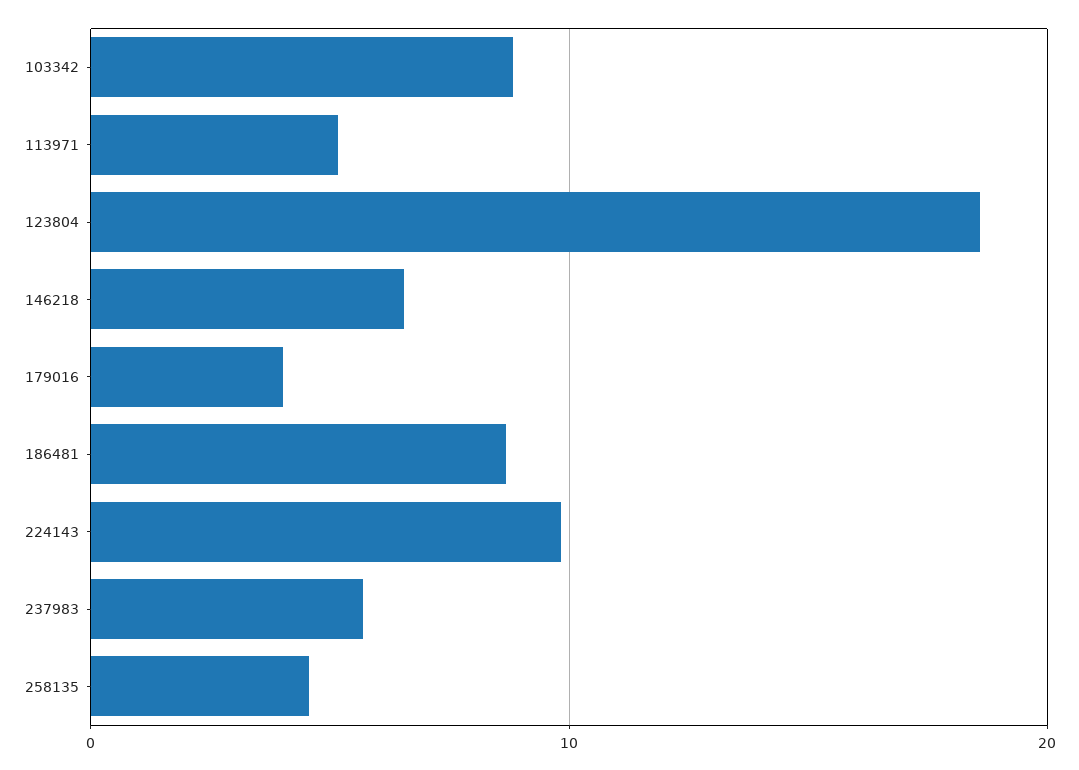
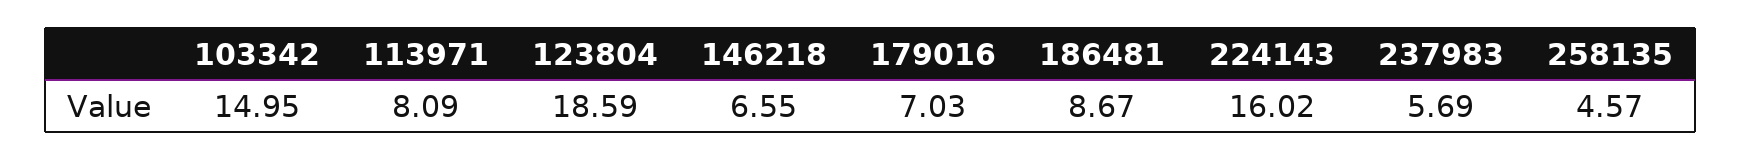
  {
-   "103342": 9,
+   "103342": 14.95,
-   "113971": 5,
+   "113971": 8.09,
    "123804": 18.59,
    "146218": 6.55,
-   "179016": 4,
+   "179016": 7.03,
    "186481": 8.67,
-   "224143": 10,
+   "224143": 16.02,
    "237983": 5.69,
    "258135": 4.57
  }

